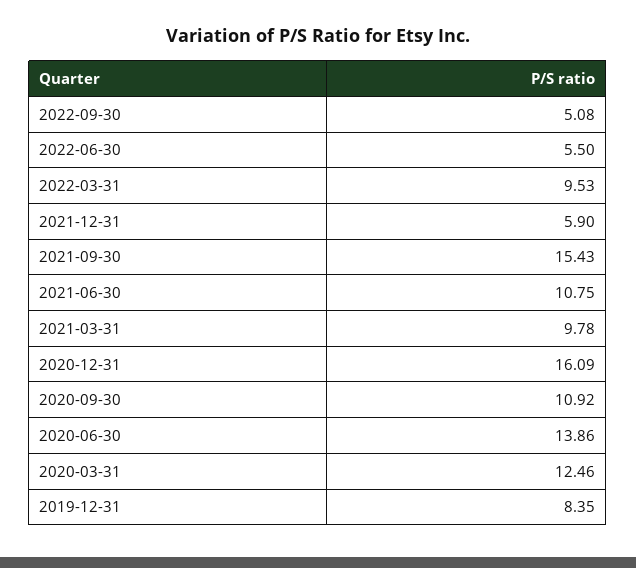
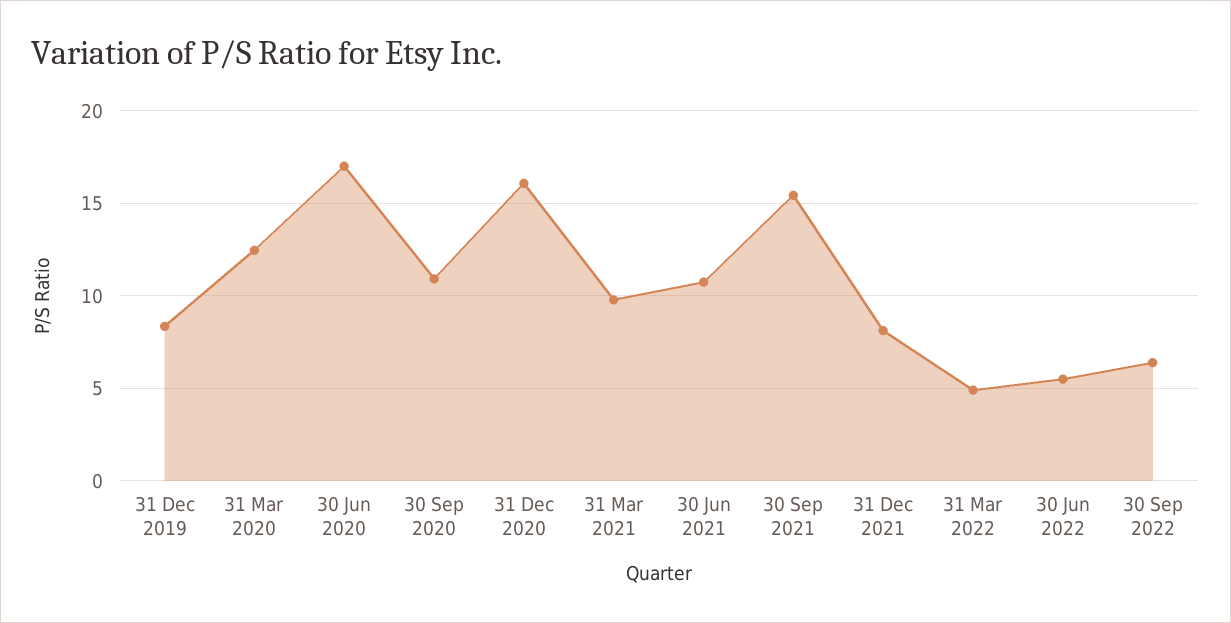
  {
-   "2022-09-30": 5.08,
+   "2022-09-30": 6.5,
    "2022-06-30": 5.5,
-   "2022-03-31": 9.53,
+   "2022-03-31": 5,
-   "2021-12-31": 5.9,
+   "2021-12-31": 8,
    "2021-09-30": 15.43,
    "2021-06-30": 10.75,
    "2021-03-31": 9.78,
    "2020-12-31": 16.09,
    "2020-09-30": 10.92,
-   "2020-06-30": 13.86,
+   "2020-06-30": 17,
    "2020-03-31": 12.46,
    "2019-12-31": 8.35
  }

